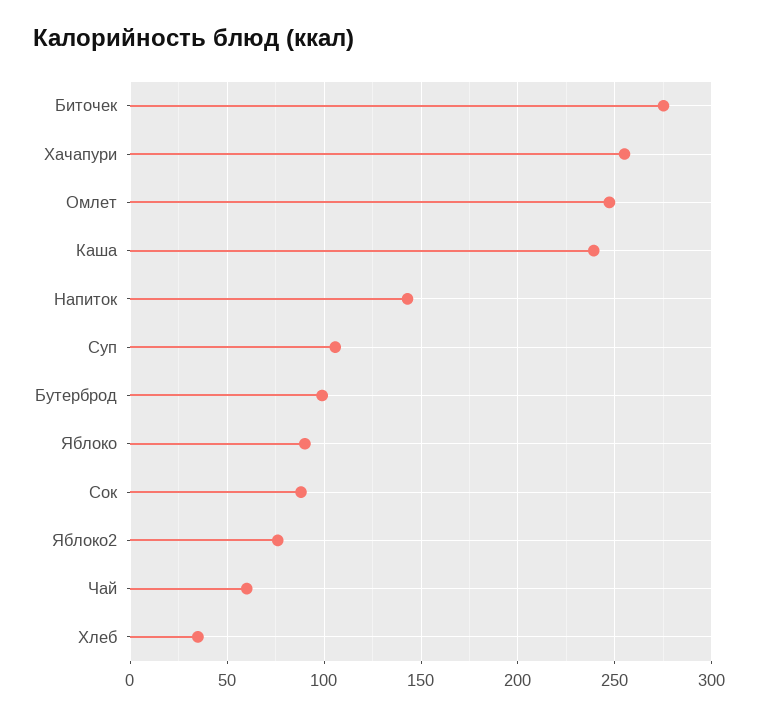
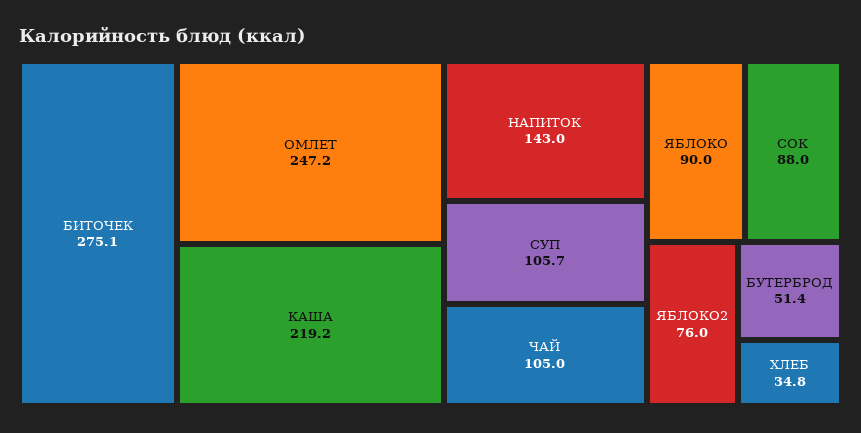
  {
    "Биточек": 275.1,
-   "Хачапури": 255,
    "Омлет": 247.2,
-   "Каша": 240,
+   "Каша": 219.2,
    "Напиток": 143,
    "Суп": 105.7,
-   "Бутерброд": 100,
+   "Бутерброд": 51.4,
    "Яблоко": 90,
    "Сок": 88,
    "Яблоко2": 76,
-   "Чай": 60,
+   "Чай": 105,
    "Хлеб": 34.8
  }

